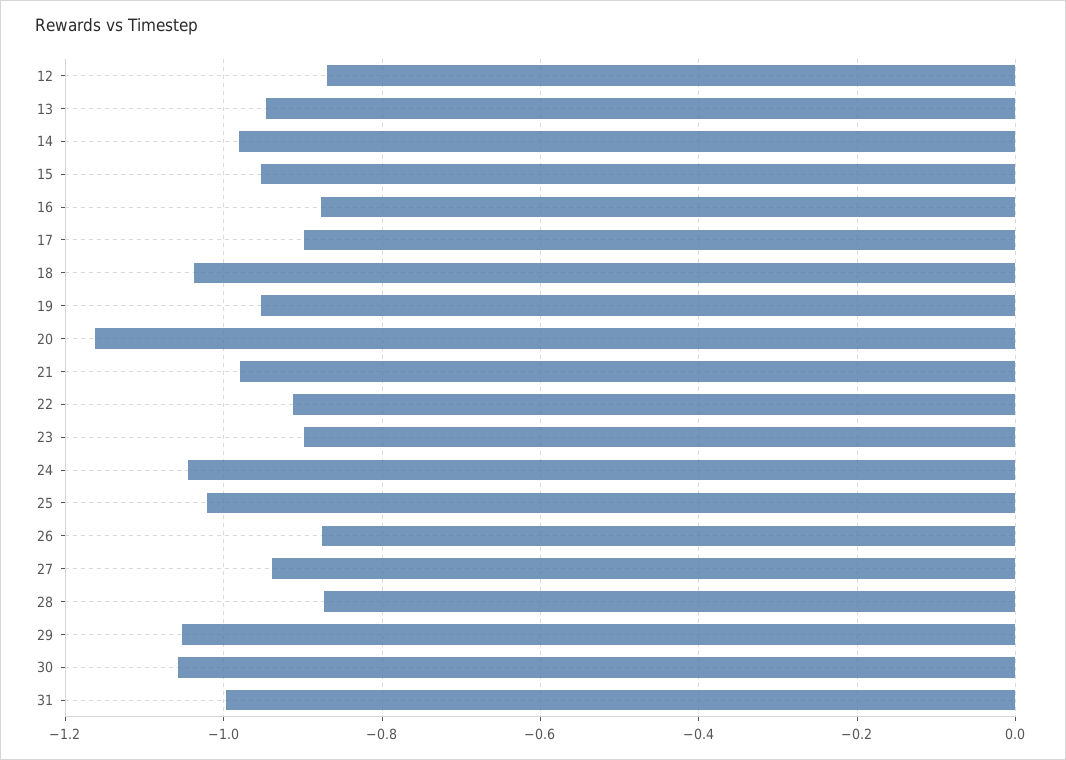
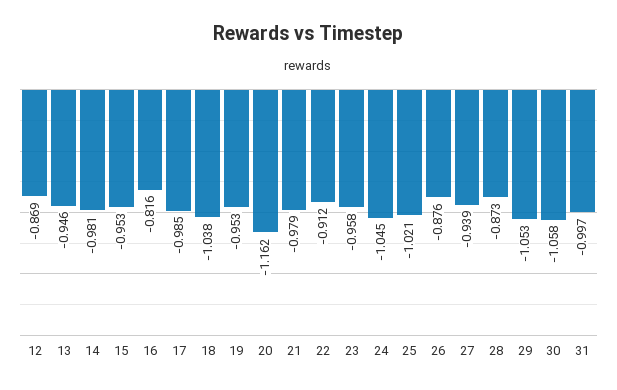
  {
    "12": -0.869,
    "13": -0.946,
    "14": -0.981,
    "15": -0.953,
-   "16": -0.88,
+   "16": -0.816,
-   "17": -0.9,
+   "17": -0.985,
    "18": -1.038,
    "19": -0.953,
    "20": -1.162,
    "21": -0.979,
    "22": -0.912,
-   "23": -0.9,
+   "23": -0.958,
    "24": -1.045,
    "25": -1.021,
    "26": -0.876,
    "27": -0.939,
    "28": -0.873,
    "29": -1.053,
    "30": -1.058,
    "31": -0.997
  }

